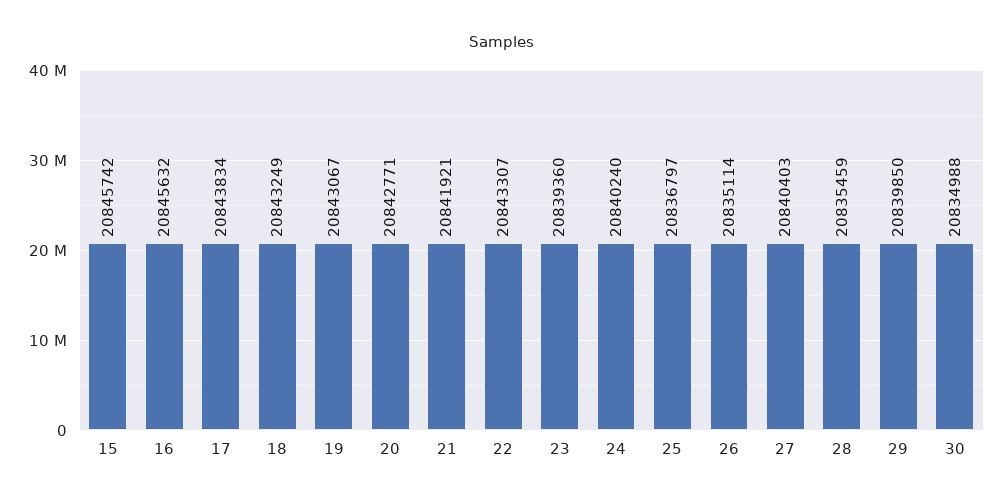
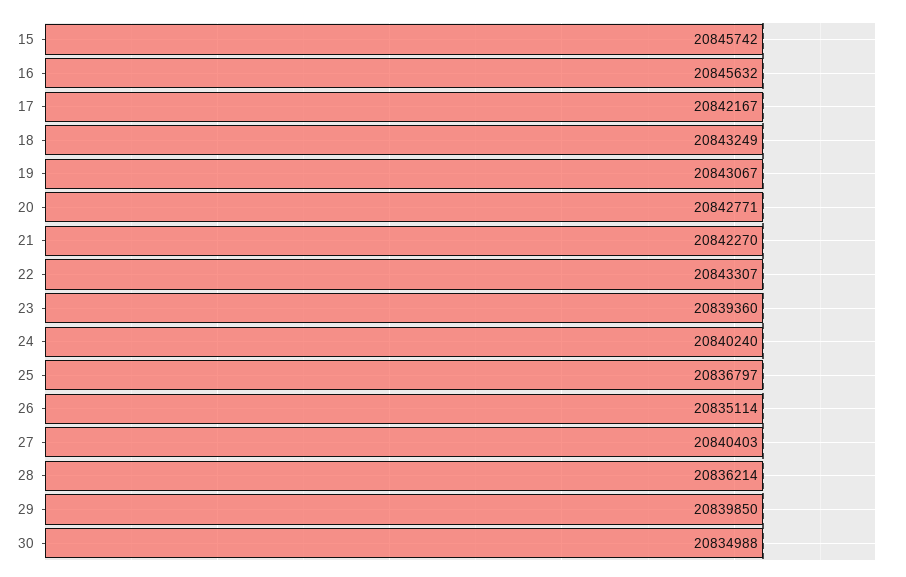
  {
    "15": 20845742,
    "16": 20845632,
-   "17": 20843834,
+   "17": 20842167,
    "18": 20843249,
    "19": 20843067,
    "20": 20842771,
-   "21": 20841921,
+   "21": 20842270,
    "22": 20843307,
    "23": 20839360,
    "24": 20840240,
    "25": 20836797,
    "26": 20835114,
    "27": 20840403,
-   "28": 20835459,
+   "28": 20836214,
    "29": 20839850,
    "30": 20834988
  }

